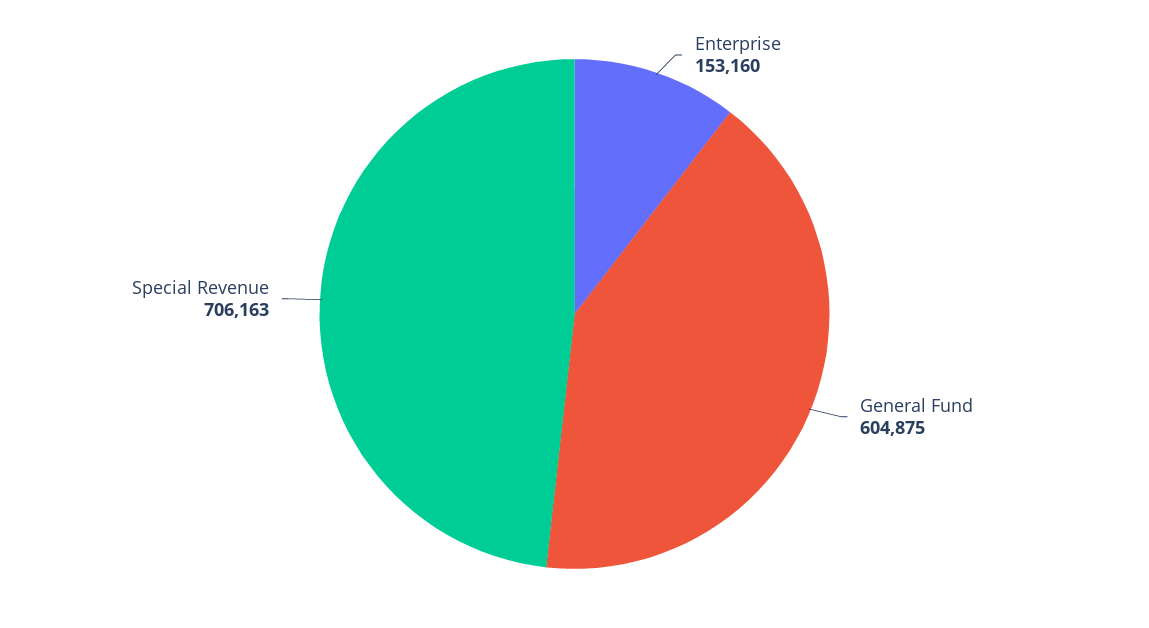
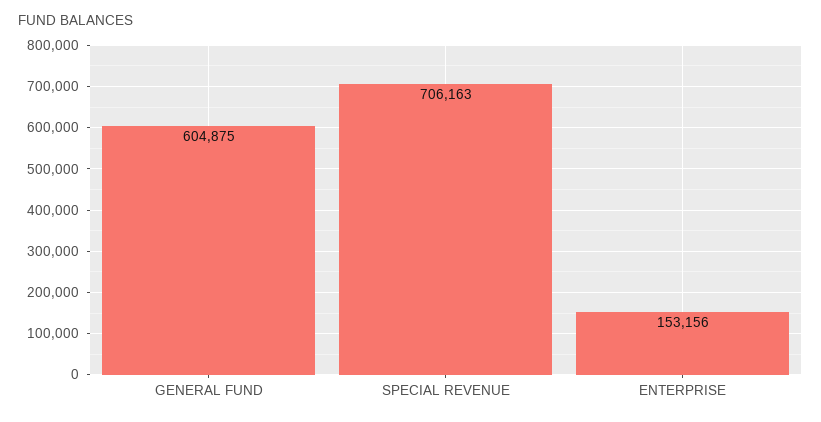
  {
-   "Enterprise": 153160,
+   "Enterprise": 153156,
    "General Fund": 604875,
    "Special Revenue": 706163
  }

